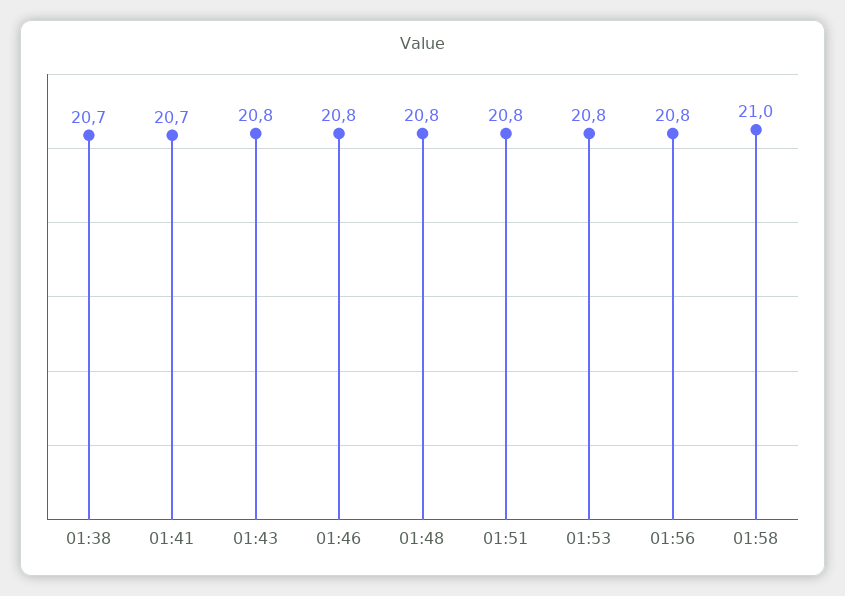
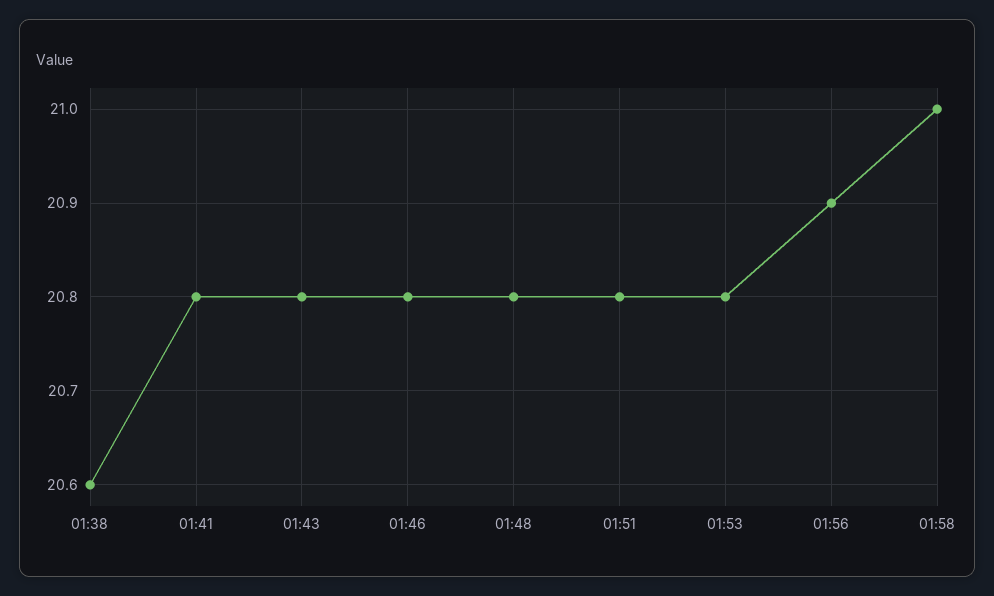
  {
-   "01:38": 20.7,
+   "01:38": 20.6,
-   "01:41": 20.7,
+   "01:41": 20.8,
    "01:43": 20.8,
    "01:46": 20.8,
    "01:48": 20.8,
    "01:51": 20.8,
    "01:53": 20.8,
-   "01:56": 20.8,
+   "01:56": 20.9,
    "01:58": 21
  }

